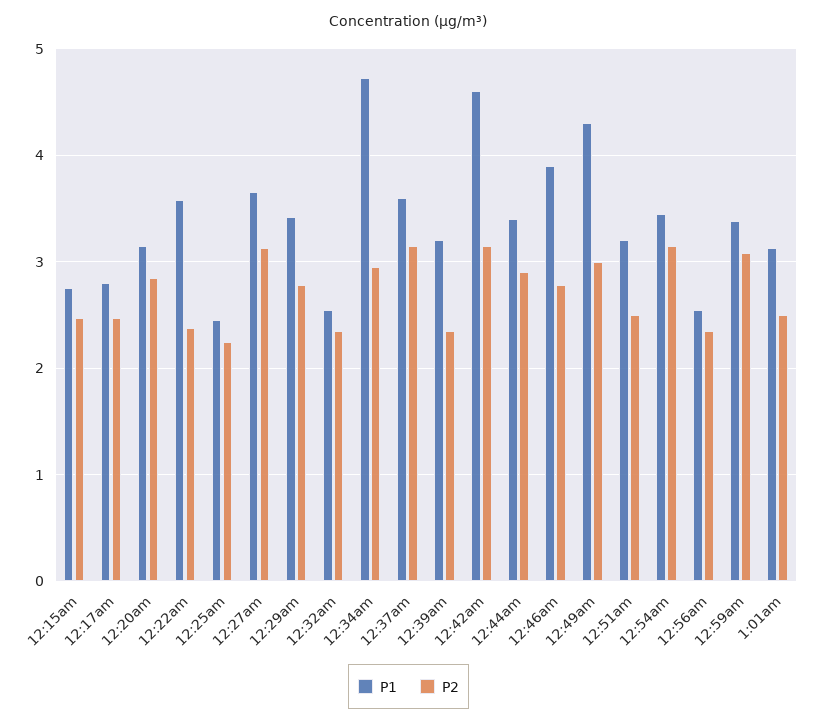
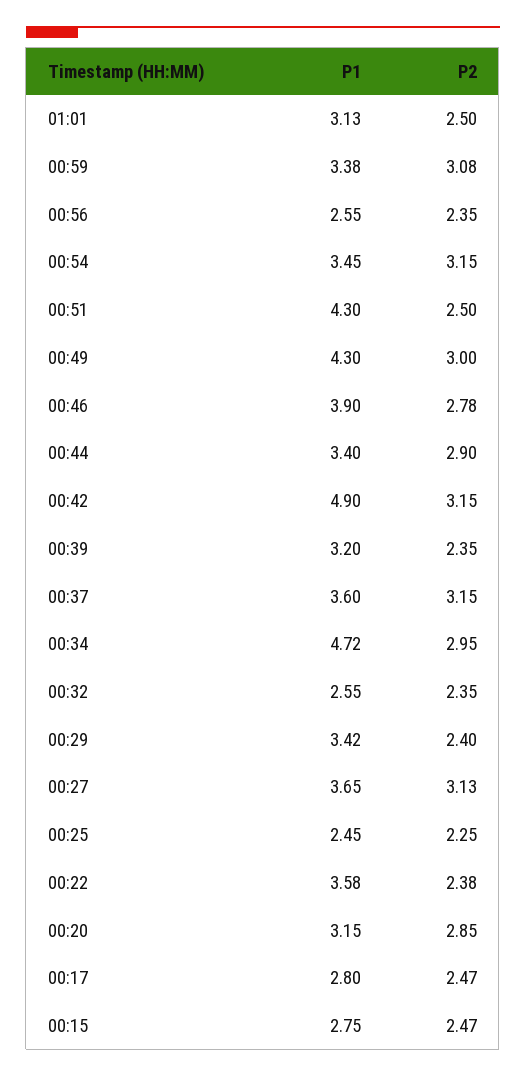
  {
    "P1": {
      "12:15am": 2.75,
      "12:17am": 2.8,
      "12:20am": 3.15,
      "12:22am": 3.58,
      "12:25am": 2.45,
      "12:27am": 3.65,
      "12:29am": 3.42,
      "12:32am": 2.55,
      "12:34am": 4.72,
      "12:37am": 3.6,
      "12:39am": 3.2,
-     "12:42am": 4.6,
+     "12:42am": 4.9,
      "12:44am": 3.4,
      "12:46am": 3.9,
      "12:49am": 4.3,
-     "12:51am": 3.2,
+     "12:51am": 4.3,
      "12:54am": 3.45,
      "12:56am": 2.55,
      "12:59am": 3.38,
      "1:01am": 3.13
    },
    "P2": {
      "12:15am": 2.47,
      "12:17am": 2.47,
      "12:20am": 2.85,
      "12:22am": 2.38,
      "12:25am": 2.25,
      "12:27am": 3.13,
-     "12:29am": 2.8,
+     "12:29am": 2.4,
      "12:32am": 2.35,
      "12:34am": 2.95,
      "12:37am": 3.15,
      "12:39am": 2.35,
      "12:42am": 3.15,
      "12:44am": 2.9,
      "12:46am": 2.78,
      "12:49am": 3,
      "12:51am": 2.5,
      "12:54am": 3.15,
      "12:56am": 2.35,
      "12:59am": 3.08,
      "1:01am": 2.5
    }
  }

